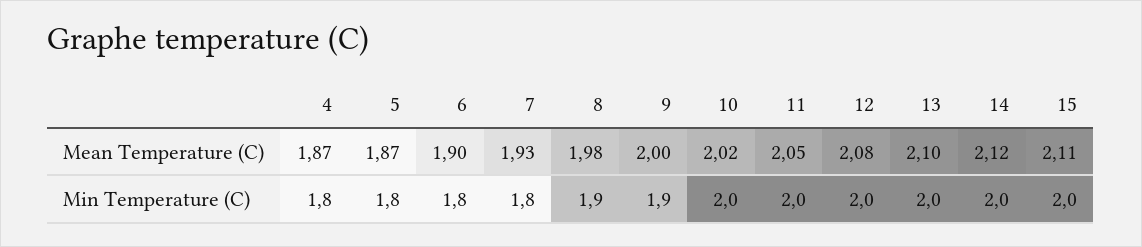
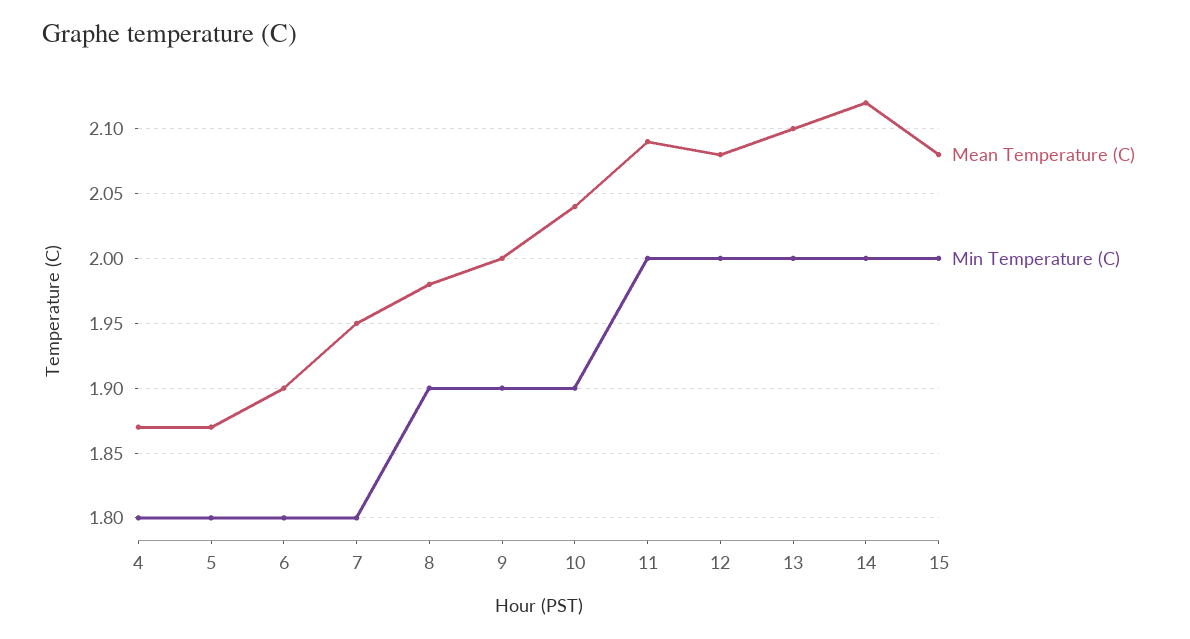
  {
    "Mean Temperature (C)": {
      "4": 1.87,
      "5": 1.87,
      "6": 1.9,
-     "7": 1.93,
+     "7": 1.95,
      "8": 1.98,
      "9": 2,
-     "10": 2.02,
+     "10": 2.04,
-     "11": 2.05,
+     "11": 2.09,
      "12": 2.08,
      "13": 2.1,
      "14": 2.12,
-     "15": 2.11
+     "15": 2.08
    },
    "Min Temperature (C)": {
      "4": 1.8,
      "5": 1.8,
      "6": 1.8,
      "7": 1.8,
      "8": 1.9,
      "9": 1.9,
-     "10": 2,
+     "10": 1.9,
      "11": 2,
      "12": 2,
      "13": 2,
      "14": 2,
      "15": 2
    }
  }

